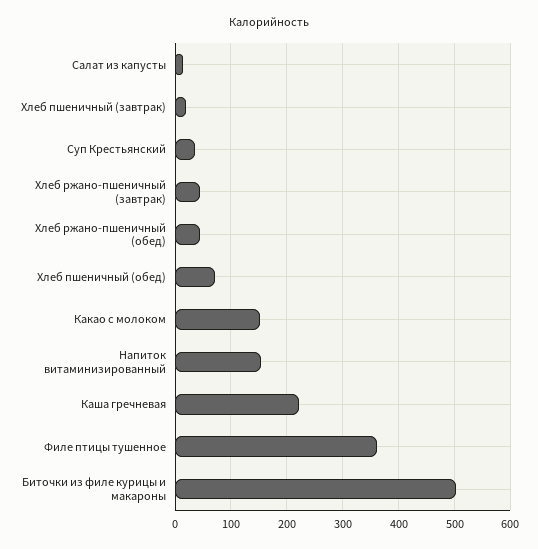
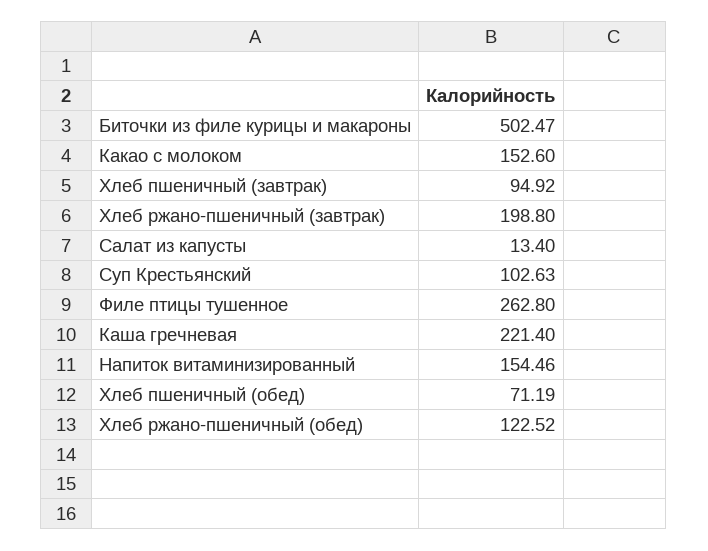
  {
    "Салат из капусты": 13.4,
-   "Хлеб пшеничный (завтрак)": 20,
+   "Хлеб пшеничный (завтрак)": 94.92,
-   "Суп Крестьянский": 40,
+   "Суп Крестьянский": 102.63,
-   "Хлеб ржано-пшеничный (завтрак)": 40,
+   "Хлеб ржано-пшеничный (завтрак)": 198.8,
-   "Хлеб ржано-пшеничный (обед)": 40,
+   "Хлеб ржано-пшеничный (обед)": 122.52,
    "Хлеб пшеничный (обед)": 71.19,
    "Какао с молоком": 152.6,
    "Напиток витаминизированный": 154.46,
    "Каша гречневая": 221.4,
-   "Филе птицы тушенное": 360,
+   "Филе птицы тушенное": 262.8,
    "Биточки из филе курицы и макароны": 502.47
  }

